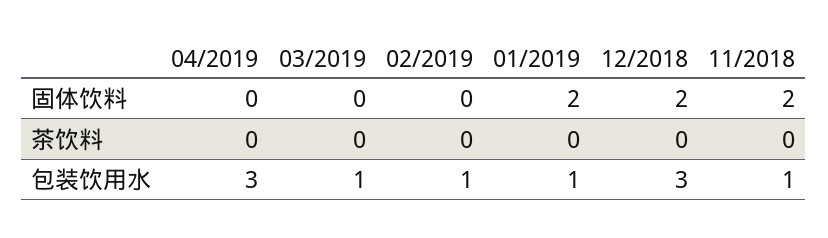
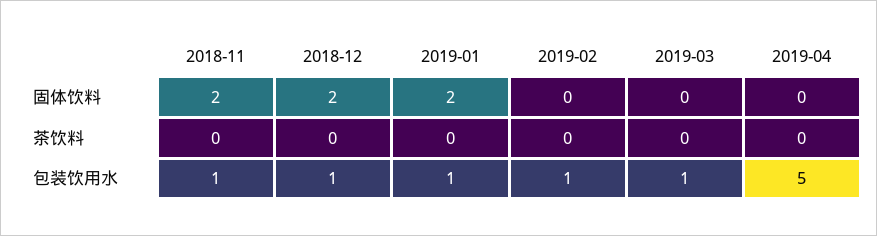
  {
    "04/2019": {
      "固体饮料": 0,
      "茶饮料": 0,
-     "包装饮用水": 3
+     "包装饮用水": 5
    },
    "03/2019": {
      "固体饮料": 0,
      "茶饮料": 0,
      "包装饮用水": 1
    },
    "02/2019": {
      "固体饮料": 0,
      "茶饮料": 0,
      "包装饮用水": 1
    },
    "01/2019": {
      "固体饮料": 2,
      "茶饮料": 0,
      "包装饮用水": 1
    },
    "12/2018": {
      "固体饮料": 2,
      "茶饮料": 0,
-     "包装饮用水": 3
+     "包装饮用水": 1
    },
    "11/2018": {
      "固体饮料": 2,
      "茶饮料": 0,
      "包装饮用水": 1
    }
  }

